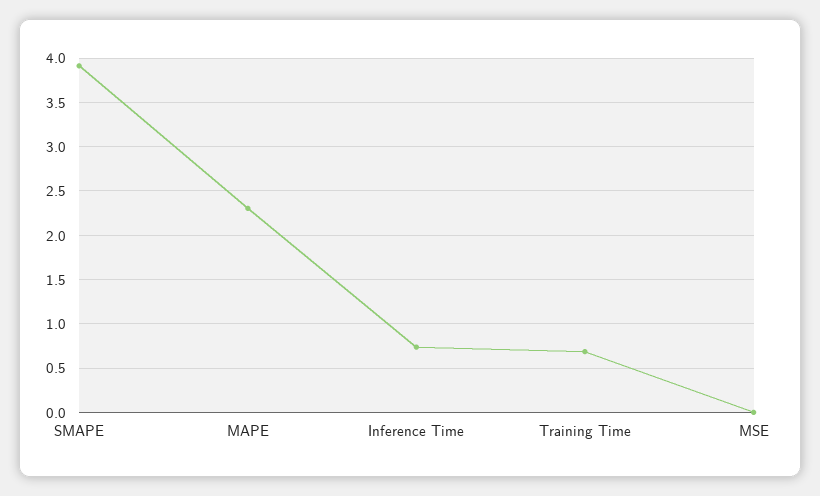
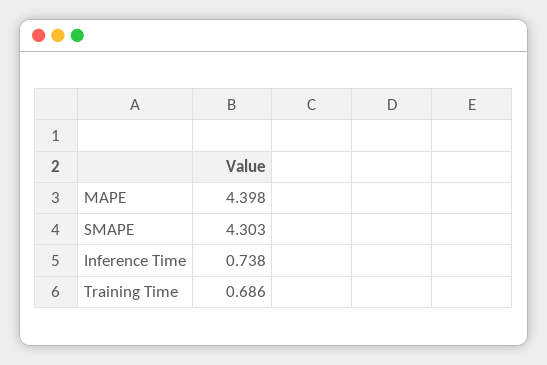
  {
-   "SMAPE": 3.9,
+   "SMAPE": 4.303,
-   "MAPE": 2.3,
+   "MAPE": 4.398,
    "Inference Time": 0.738,
-   "Training Time": 0.686,
+   "Training Time": 0.686
-   "MSE": 0
  }

